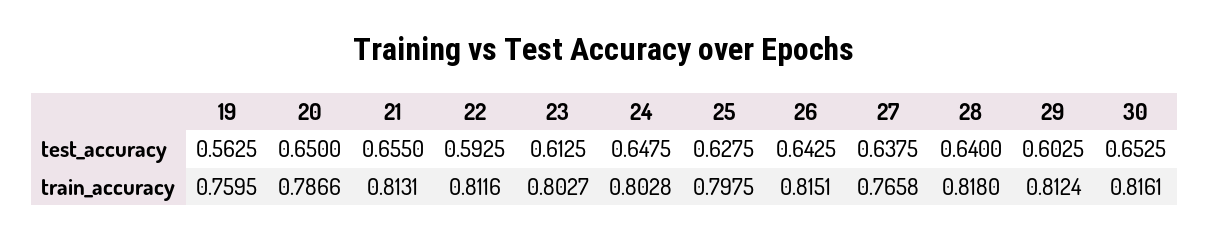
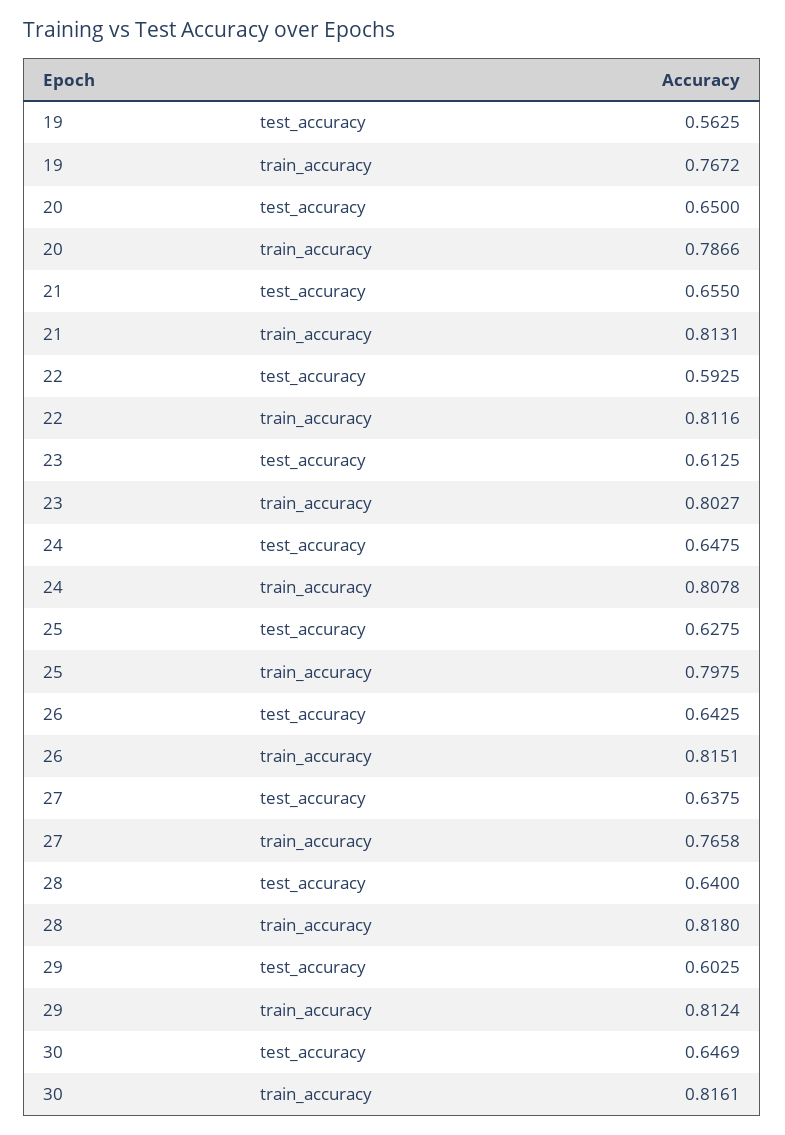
  {
    "19": {
      "test_accuracy": 0.5625,
-     "train_accuracy": 0.7595
+     "train_accuracy": 0.7672
    },
    "20": {
      "test_accuracy": 0.65,
      "train_accuracy": 0.7866
    },
    "21": {
      "test_accuracy": 0.655,
      "train_accuracy": 0.8131
    },
    "22": {
      "test_accuracy": 0.5925,
      "train_accuracy": 0.8116
    },
    "23": {
      "test_accuracy": 0.6125,
      "train_accuracy": 0.8027
    },
    "24": {
      "test_accuracy": 0.6475,
-     "train_accuracy": 0.8028
+     "train_accuracy": 0.8078
    },
    "25": {
      "test_accuracy": 0.6275,
      "train_accuracy": 0.7975
    },
    "26": {
      "test_accuracy": 0.6425,
      "train_accuracy": 0.8151
    },
    "27": {
      "test_accuracy": 0.6375,
      "train_accuracy": 0.7658
    },
    "28": {
      "test_accuracy": 0.64,
      "train_accuracy": 0.818
    },
    "29": {
      "test_accuracy": 0.6025,
      "train_accuracy": 0.8124
    },
    "30": {
-     "test_accuracy": 0.6525,
+     "test_accuracy": 0.6469,
      "train_accuracy": 0.8161
    }
  }

